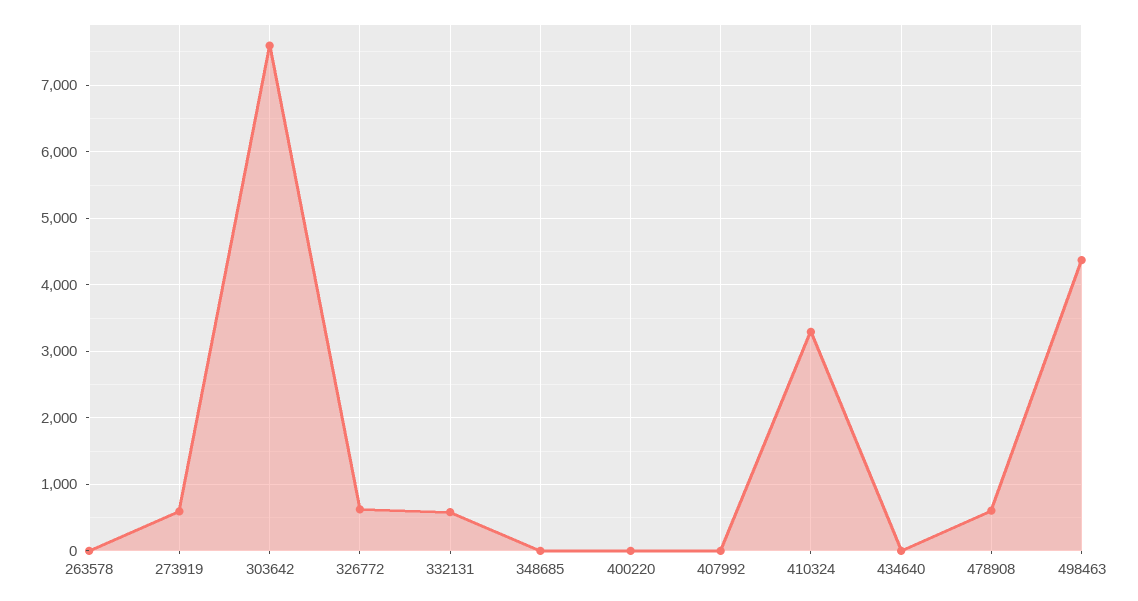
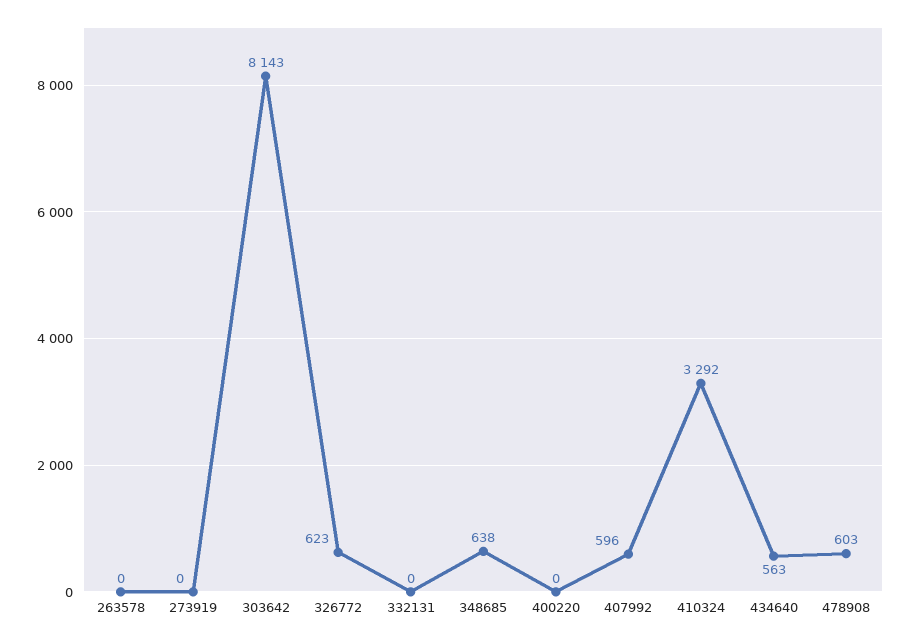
  {
    "263578": 0,
-   "273919": 600,
+   "273919": 0,
-   "303642": 7600,
+   "303642": 8143,
    "326772": 623,
-   "332131": 600,
+   "332131": 0,
-   "348685": 0,
+   "348685": 638,
    "400220": 0,
-   "407992": 0,
+   "407992": 596,
    "410324": 3292,
-   "434640": 0,
+   "434640": 563,
-   "478908": 603,
+   "478908": 603
-   "498463": 4400
  }

